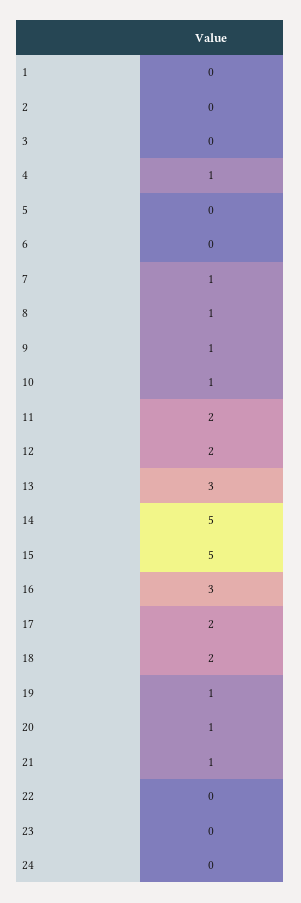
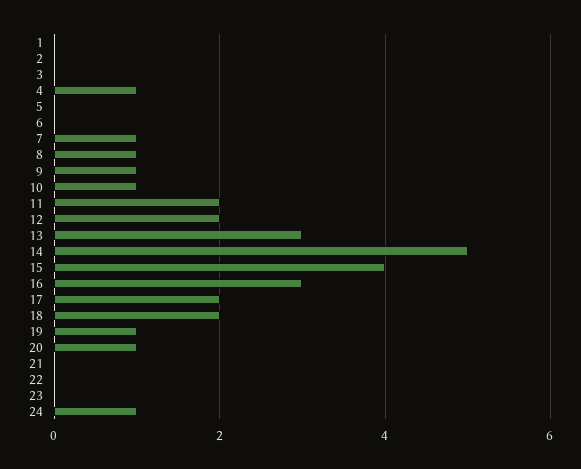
  {
    "1": 0,
    "2": 0,
    "3": 0,
    "4": 1,
    "5": 0,
    "6": 0,
    "7": 1,
    "8": 1,
    "9": 1,
    "10": 1,
    "11": 2,
    "12": 2,
    "13": 3,
    "14": 5,
-   "15": 5,
+   "15": 4,
    "16": 3,
    "17": 2,
    "18": 2,
    "19": 1,
    "20": 1,
-   "21": 1,
+   "21": 0,
    "22": 0,
    "23": 0,
-   "24": 0
+   "24": 1
  }

